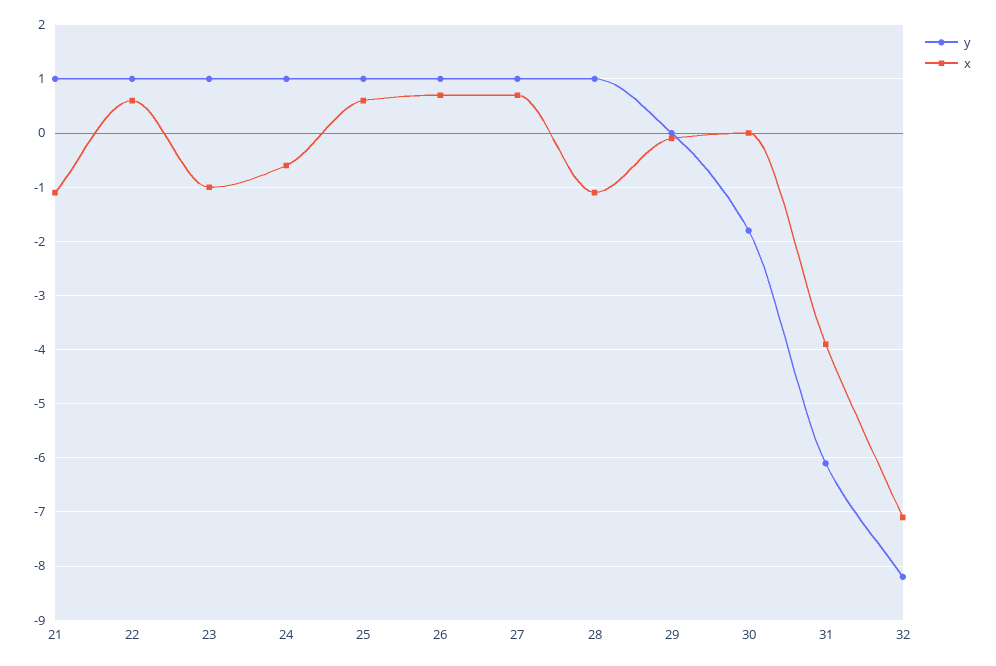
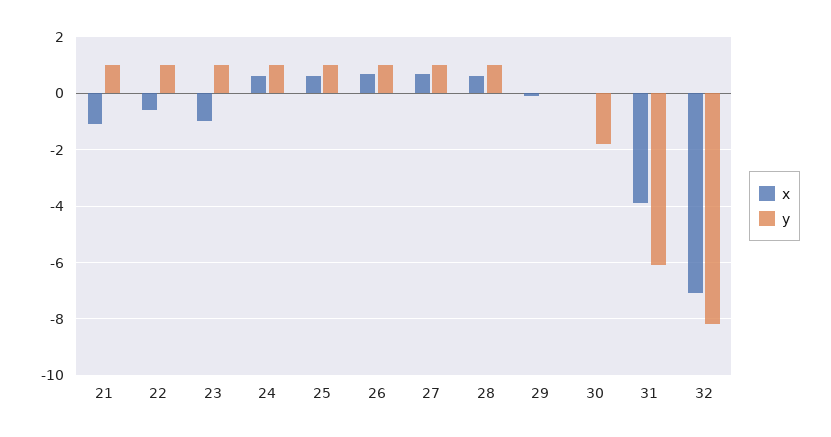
  {
    "y": {
      "21": 1,
      "22": 1,
      "23": 1,
      "24": 1,
      "25": 1,
      "26": 1,
      "27": 1,
      "28": 1,
      "29": 0,
      "30": -2,
      "31": -6,
      "32": -8
    },
    "x": {
      "21": -1,
-     "22": 0.5,
+     "22": -0.5,
      "23": -1,
-     "24": -0.5,
+     "24": 0.5,
      "25": 0.5,
      "26": 0.5,
      "27": 0.5,
-     "28": -1,
+     "28": 0.5,
      "29": 0,
      "30": 0,
      "31": -4,
      "32": -7
    }
  }

